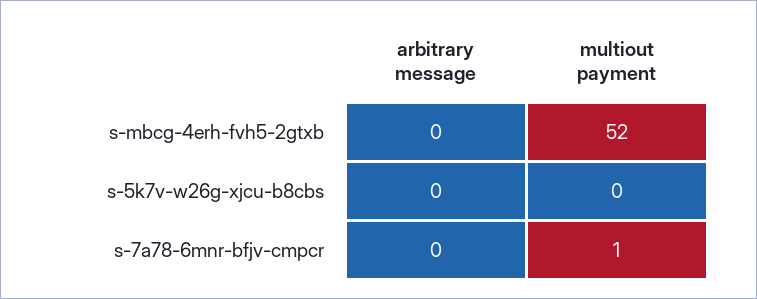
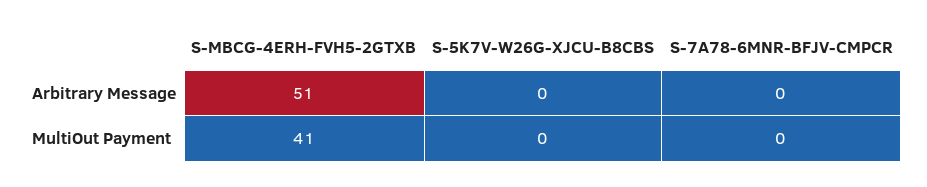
  {
    "arbitrary message": {
-     "s-mbcg-4erh-fvh5-2gtxb": 0,
+     "s-mbcg-4erh-fvh5-2gtxb": 51,
      "s-5k7v-w26g-xjcu-b8cbs": 0,
      "s-7a78-6mnr-bfjv-cmpcr": 0
    },
    "multiout payment": {
-     "s-mbcg-4erh-fvh5-2gtxb": 52,
+     "s-mbcg-4erh-fvh5-2gtxb": 41,
      "s-5k7v-w26g-xjcu-b8cbs": 0,
-     "s-7a78-6mnr-bfjv-cmpcr": 1
+     "s-7a78-6mnr-bfjv-cmpcr": 0
    }
  }

